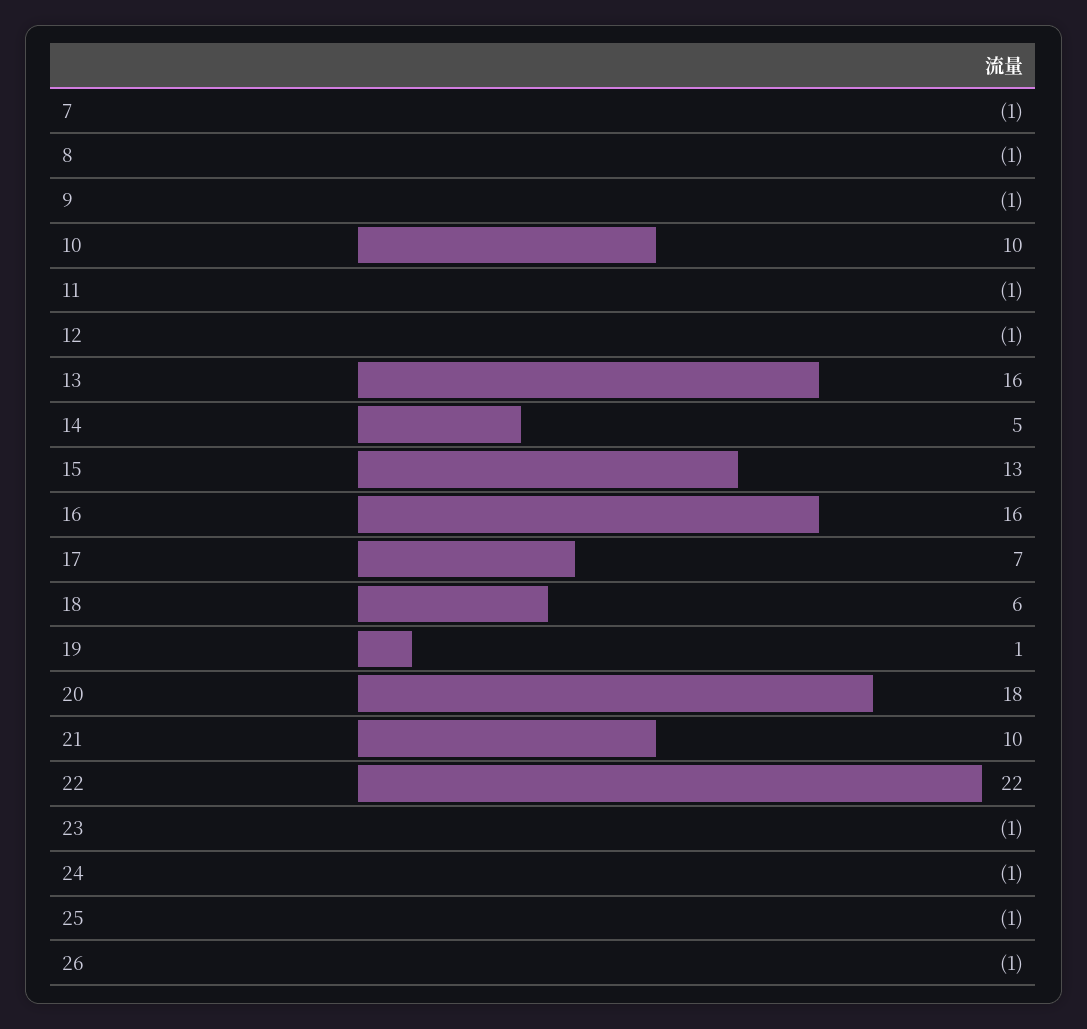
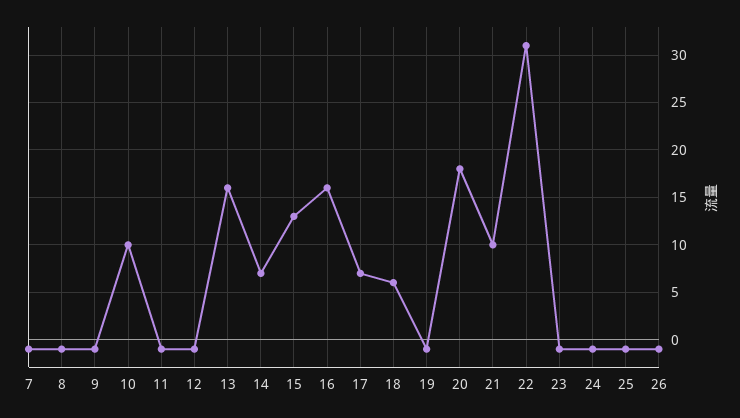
  {
    "7": -1,
    "8": -1,
    "9": -1,
    "10": 10,
    "11": -1,
    "12": -1,
    "13": 16,
-   "14": 5,
+   "14": 7,
    "15": 13,
    "16": 16,
    "17": 7,
    "18": 6,
-   "19": 1,
+   "19": -1,
    "20": 18,
    "21": 10,
-   "22": 22,
+   "22": 31,
    "23": -1,
    "24": -1,
    "25": -1,
    "26": -1
  }

